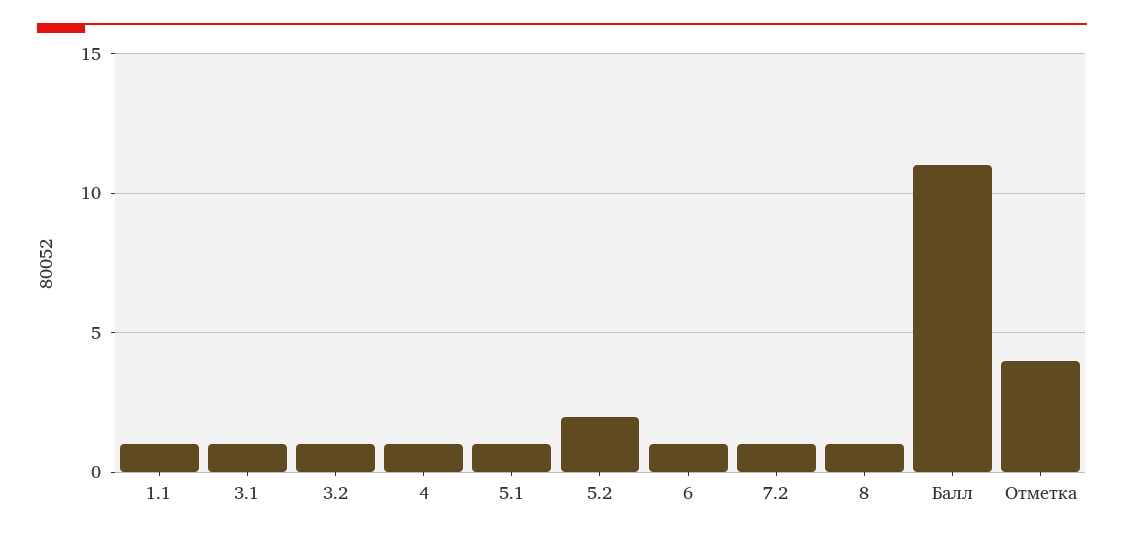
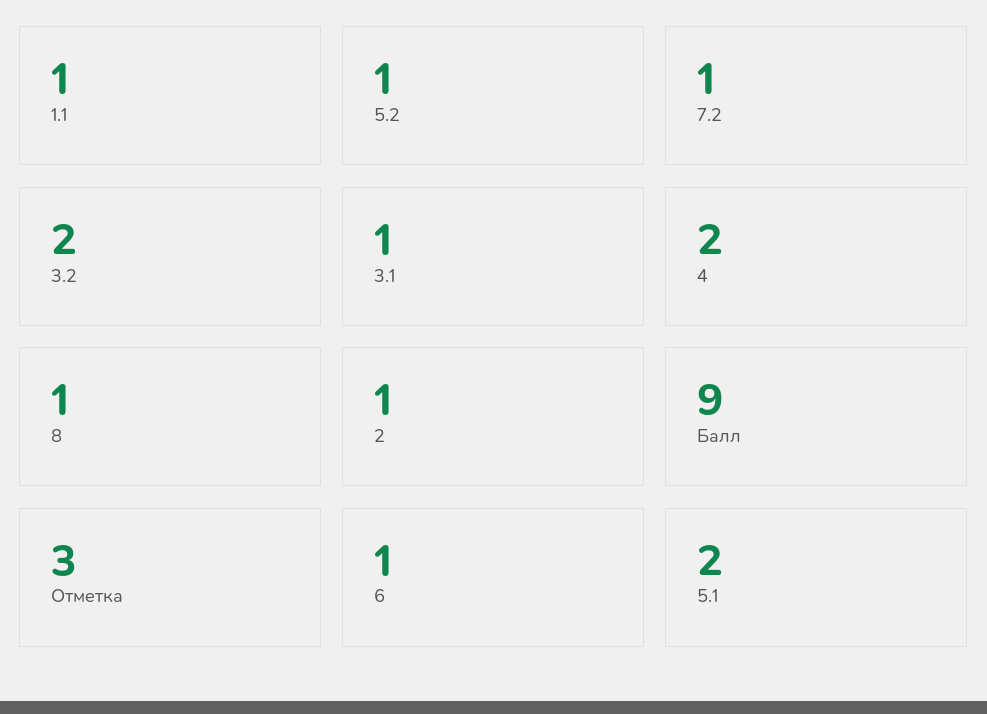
  {
    "1.1": 1,
    "3.1": 1,
-   "3.2": 1,
+   "3.2": 2,
-   "4": 1,
+   "4": 2,
-   "5.1": 1,
+   "5.1": 2,
-   "5.2": 2,
+   "5.2": 1,
    "6": 1,
    "7.2": 1,
    "8": 1,
-   "Балл": 11,
+   "Балл": 9,
-   "Отметка": 4
+   "Отметка": 3,
+   "2": 1
  }

